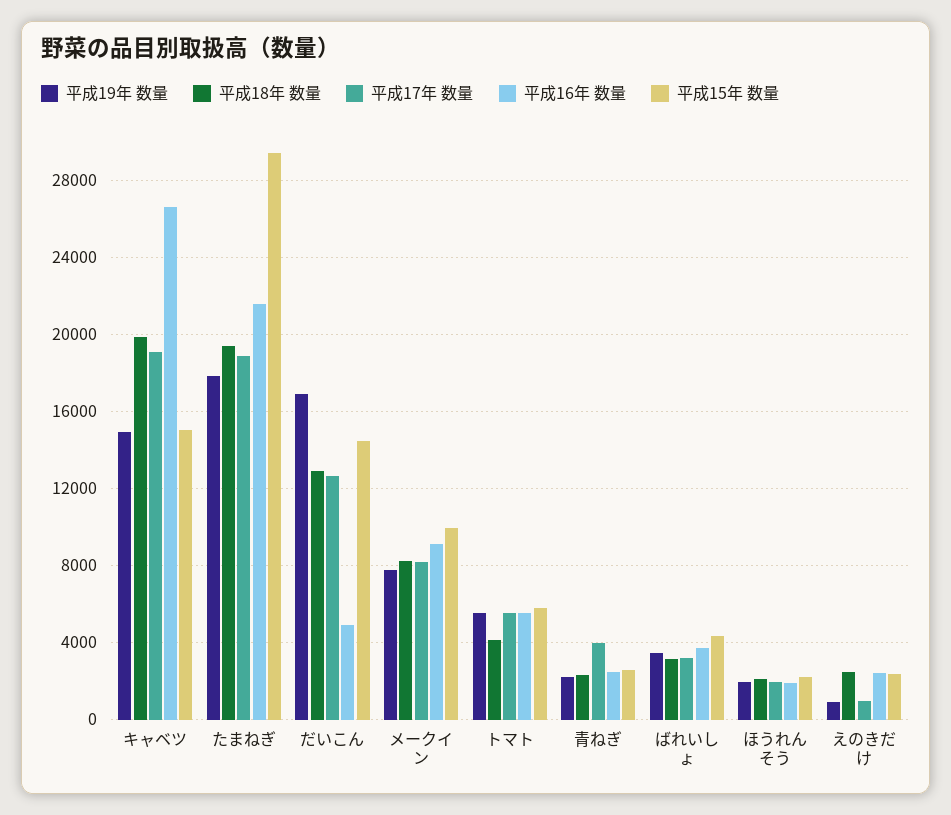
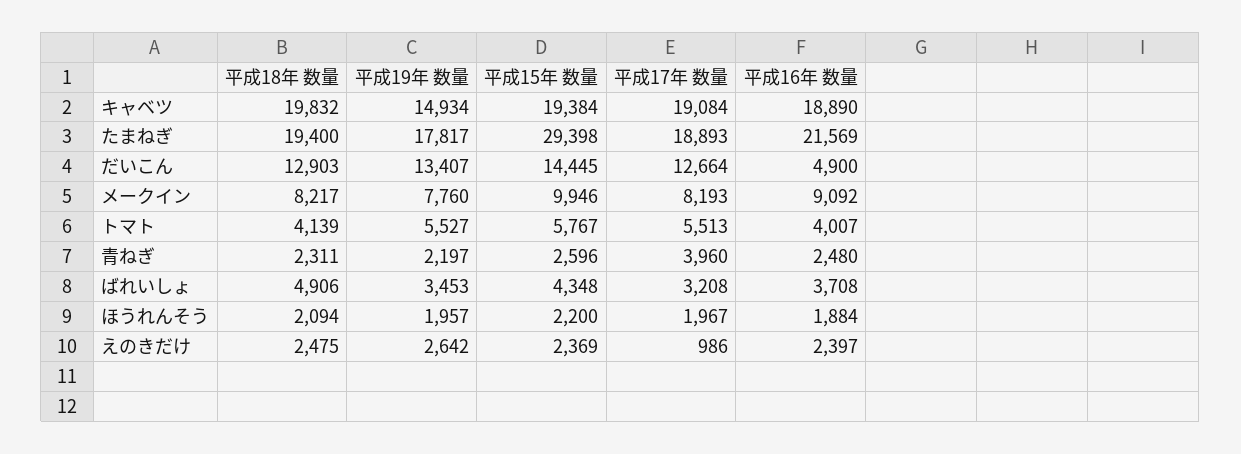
  {
    "平成19年 数量": {
      "キャベツ": 14934,
      "たまねぎ": 17817,
-     "だいこん": 17000,
+     "だいこん": 13407,
      "メークイン": 7760,
      "トマト": 5527,
      "青ねぎ": 2197,
      "ばれいしょ": 3453,
      "ほうれんそう": 1957,
-     "えのきだけ": 1000
+     "えのきだけ": 2642
    },
    "平成18年 数量": {
      "キャベツ": 19832,
      "たまねぎ": 19400,
      "だいこん": 12903,
      "メークイン": 8217,
      "トマト": 4139,
      "青ねぎ": 2311,
-     "ばれいしょ": 3000,
+     "ばれいしょ": 4906,
      "ほうれんそう": 2094,
      "えのきだけ": 2475
    },
    "平成17年 数量": {
      "キャベツ": 19084,
      "たまねぎ": 18893,
      "だいこん": 12664,
      "メークイン": 8193,
      "トマト": 5513,
      "青ねぎ": 3960,
      "ばれいしょ": 3208,
      "ほうれんそう": 1967,
      "えのきだけ": 986
    },
    "平成16年 数量": {
-     "キャベツ": 26500,
+     "キャベツ": 18890,
      "たまねぎ": 21569,
      "だいこん": 4900,
      "メークイン": 9092,
-     "トマト": 5500,
+     "トマト": 4007,
      "青ねぎ": 2480,
      "ばれいしょ": 3708,
      "ほうれんそう": 1884,
      "えのきだけ": 2397
    },
    "平成15年 数量": {
-     "キャベツ": 15000,
+     "キャベツ": 19384,
      "たまねぎ": 29398,
      "だいこん": 14445,
      "メークイン": 9946,
      "トマト": 5767,
      "青ねぎ": 2596,
      "ばれいしょ": 4348,
      "ほうれんそう": 2200,
      "えのきだけ": 2369
    }
  }

